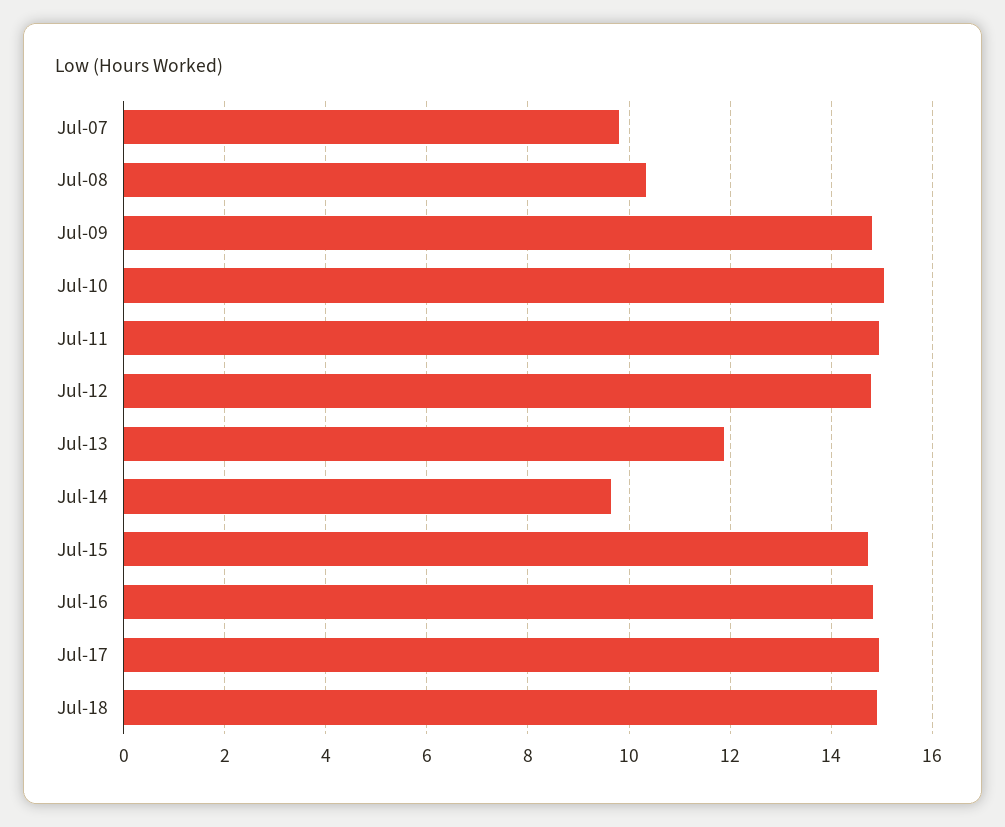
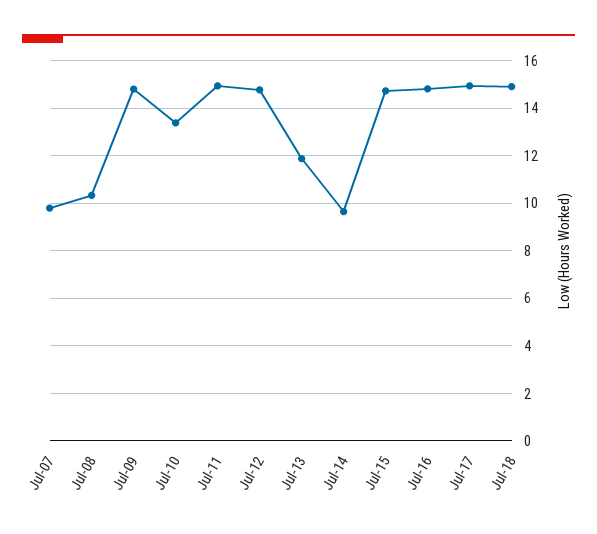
  {
    "Jul-07": 9.8,
    "Jul-08": 10.4,
    "Jul-09": 14.8,
-   "Jul-10": 15,
+   "Jul-10": 13.5,
    "Jul-11": 15,
    "Jul-12": 14.8,
    "Jul-13": 11.8,
    "Jul-14": 9.6,
    "Jul-15": 14.8,
    "Jul-16": 14.8,
    "Jul-17": 15,
    "Jul-18": 15
  }

